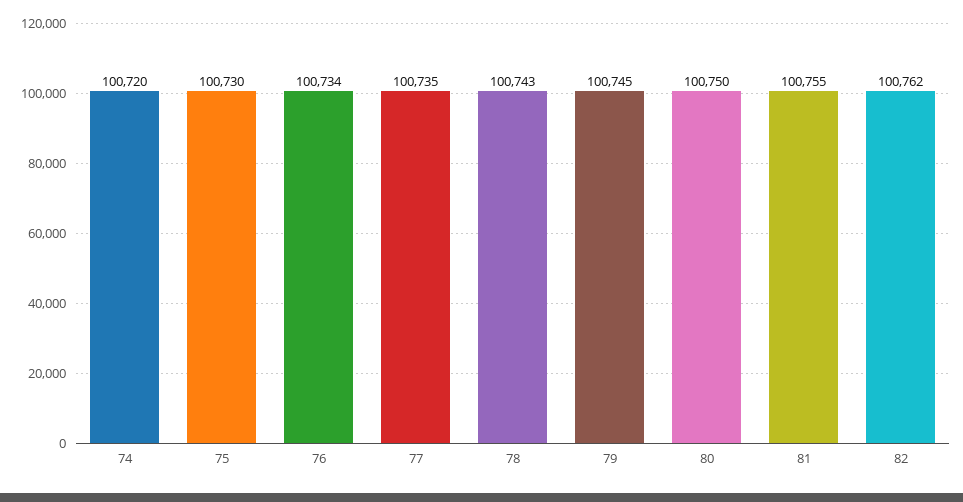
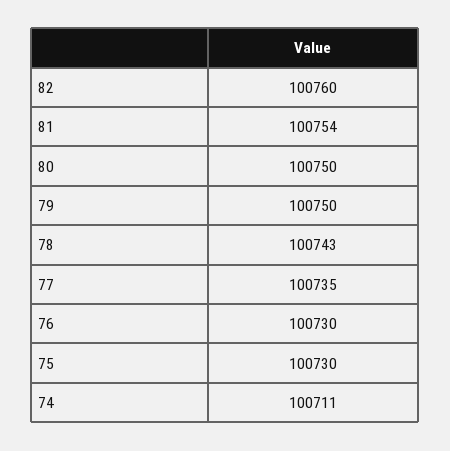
  {
-   "74": 100720,
+   "74": 100711,
    "75": 100730,
-   "76": 100734,
+   "76": 100730,
    "77": 100735,
    "78": 100743,
-   "79": 100745,
+   "79": 100750,
    "80": 100750,
-   "81": 100755,
+   "81": 100754,
-   "82": 100762
+   "82": 100760
  }

